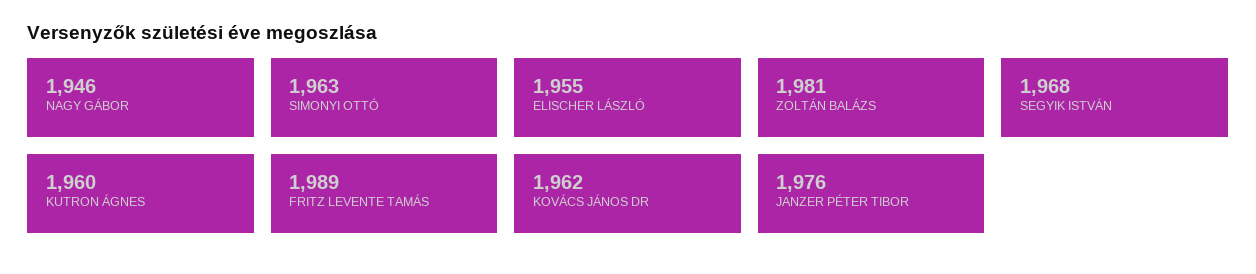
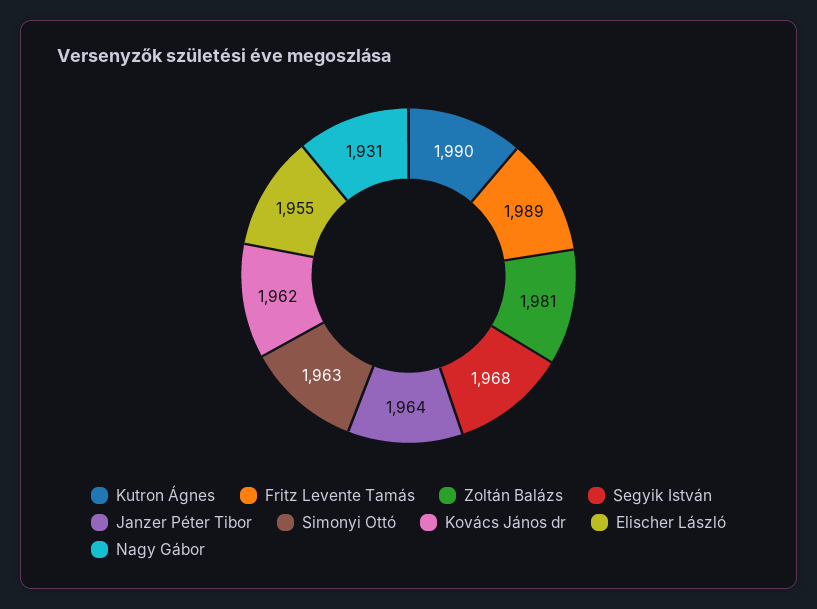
  {
-   "NAGY GÁBOR": 1946,
+   "NAGY GÁBOR": 1931,
    "SIMONYI OTTÓ": 1963,
    "ELISCHER LÁSZLÓ": 1955,
    "ZOLTÁN BALÁZS": 1981,
    "SEGYIK ISTVÁN": 1968,
-   "KUTRON ÁGNES": 1960,
+   "KUTRON ÁGNES": 1990,
    "FRITZ LEVENTE TAMÁS": 1989,
    "KOVÁCS JÁNOS DR": 1962,
-   "JANZER PÉTER TIBOR": 1976
+   "JANZER PÉTER TIBOR": 1964
  }

